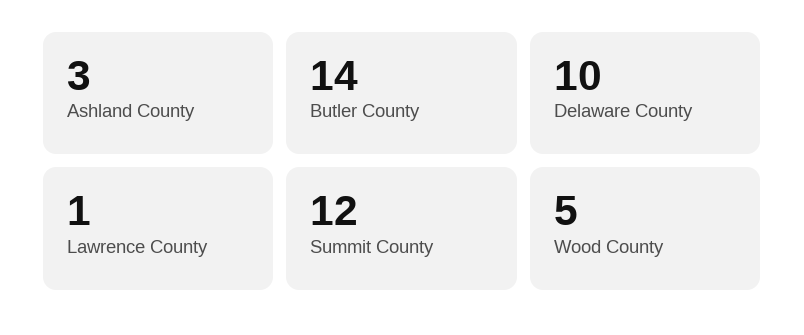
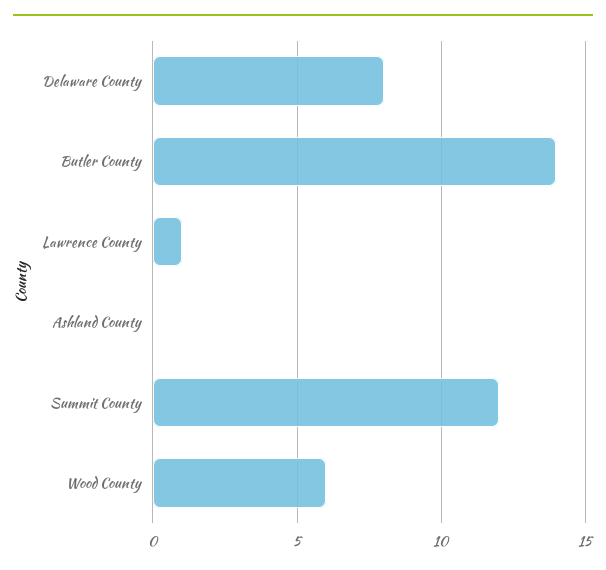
  {
-   "Ashland County": 3,
+   "Ashland County": 0,
    "Butler County": 14,
-   "Delaware County": 10,
+   "Delaware County": 8,
    "Lawrence County": 1,
    "Summit County": 12,
-   "Wood County": 5
+   "Wood County": 6
  }

